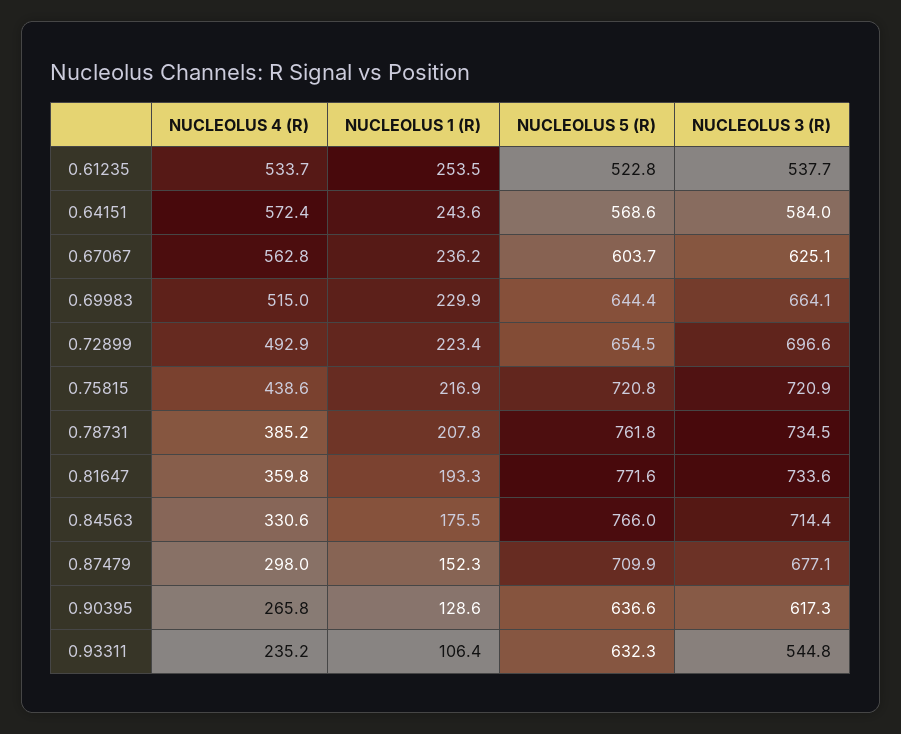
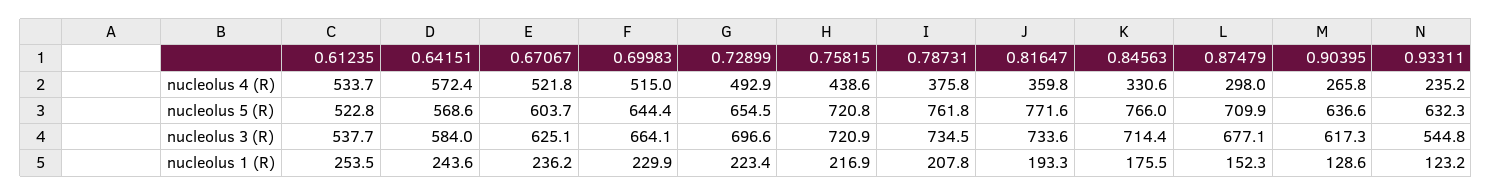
  {
    "NUCLEOLUS 4 (R)": {
      "0.61235": 533.7,
      "0.64151": 572.4,
-     "0.67067": 562.8,
+     "0.67067": 521.8,
      "0.69983": 515,
      "0.72899": 492.9,
      "0.75815": 438.6,
-     "0.78731": 385.2,
+     "0.78731": 375.8,
      "0.81647": 359.8,
      "0.84563": 330.6,
      "0.87479": 298,
      "0.90395": 265.8,
      "0.93311": 235.2
    },
    "NUCLEOLUS 1 (R)": {
      "0.61235": 253.5,
      "0.64151": 243.6,
      "0.67067": 236.2,
      "0.69983": 229.9,
      "0.72899": 223.4,
      "0.75815": 216.9,
      "0.78731": 207.8,
      "0.81647": 193.3,
      "0.84563": 175.5,
      "0.87479": 152.3,
      "0.90395": 128.6,
-     "0.93311": 106.4
+     "0.93311": 123.2
    },
    "NUCLEOLUS 5 (R)": {
      "0.61235": 522.8,
      "0.64151": 568.6,
      "0.67067": 603.7,
      "0.69983": 644.4,
      "0.72899": 654.5,
      "0.75815": 720.8,
      "0.78731": 761.8,
      "0.81647": 771.6,
      "0.84563": 766,
      "0.87479": 709.9,
      "0.90395": 636.6,
      "0.93311": 632.3
    },
    "NUCLEOLUS 3 (R)": {
      "0.61235": 537.7,
      "0.64151": 584,
      "0.67067": 625.1,
      "0.69983": 664.1,
      "0.72899": 696.6,
      "0.75815": 720.9,
      "0.78731": 734.5,
      "0.81647": 733.6,
      "0.84563": 714.4,
      "0.87479": 677.1,
      "0.90395": 617.3,
      "0.93311": 544.8
    }
  }

